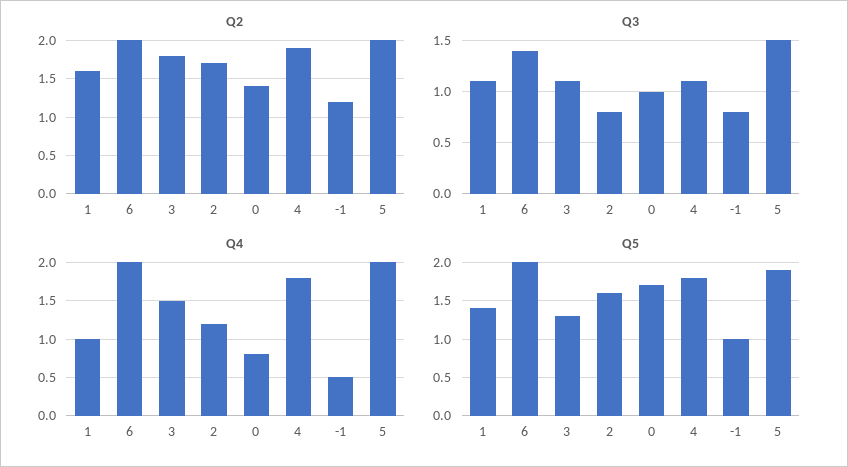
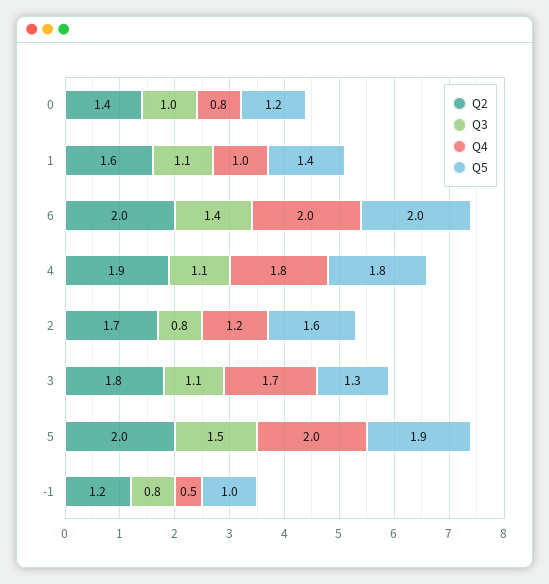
  {
    "Q2": {
      "1": 1.6,
      "6": 2,
      "3": 1.8,
      "2": 1.7,
      "0": 1.4,
      "4": 1.9,
      "-1": 1.2,
      "5": 2
    },
    "Q3": {
      "1": 1.1,
      "6": 1.4,
      "3": 1.1,
      "2": 0.8,
      "0": 1,
      "4": 1.1,
      "-1": 0.8,
      "5": 1.5
    },
    "Q4": {
      "1": 1,
      "6": 2,
-     "3": 1.5,
+     "3": 1.7,
      "2": 1.2,
      "0": 0.8,
      "4": 1.8,
      "-1": 0.5,
      "5": 2
    },
    "Q5": {
      "1": 1.4,
      "6": 2,
      "3": 1.3,
      "2": 1.6,
-     "0": 1.7,
+     "0": 1.2,
      "4": 1.8,
      "-1": 1,
      "5": 1.9
    }
  }

